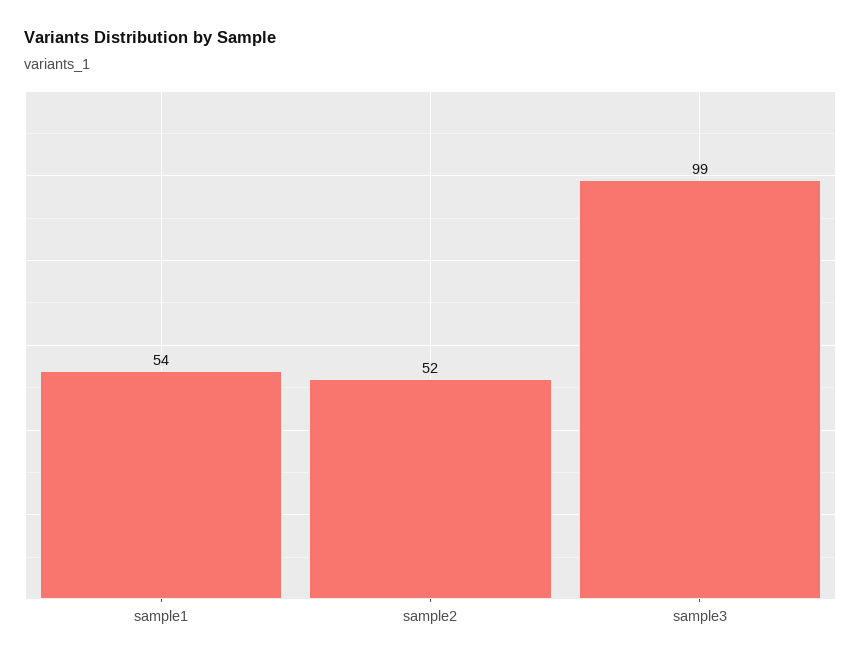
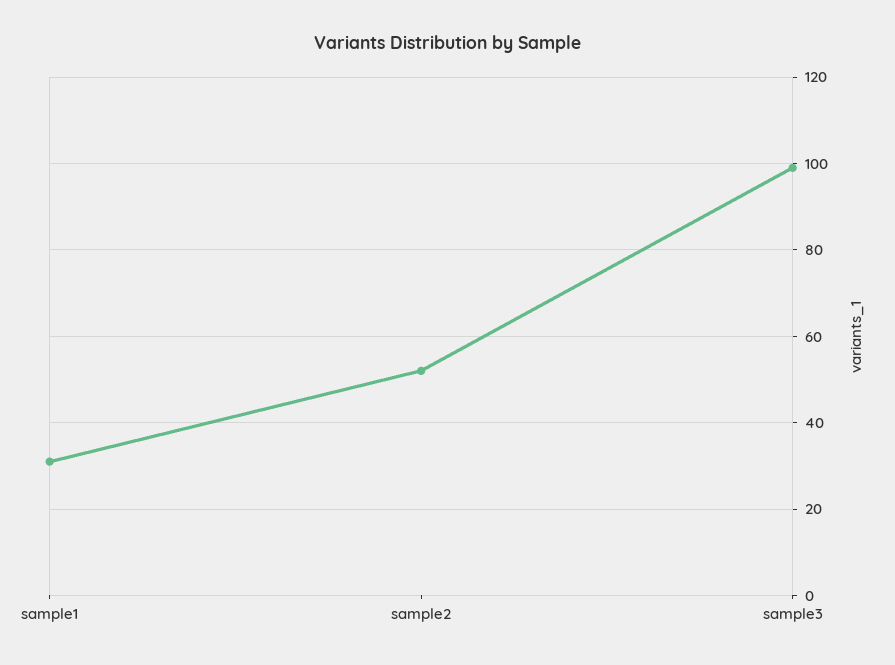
  {
-   "sample1": 54,
+   "sample1": 30,
    "sample2": 52,
    "sample3": 99
  }

